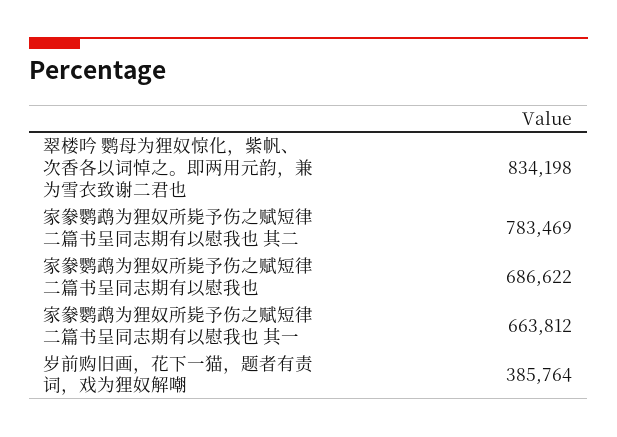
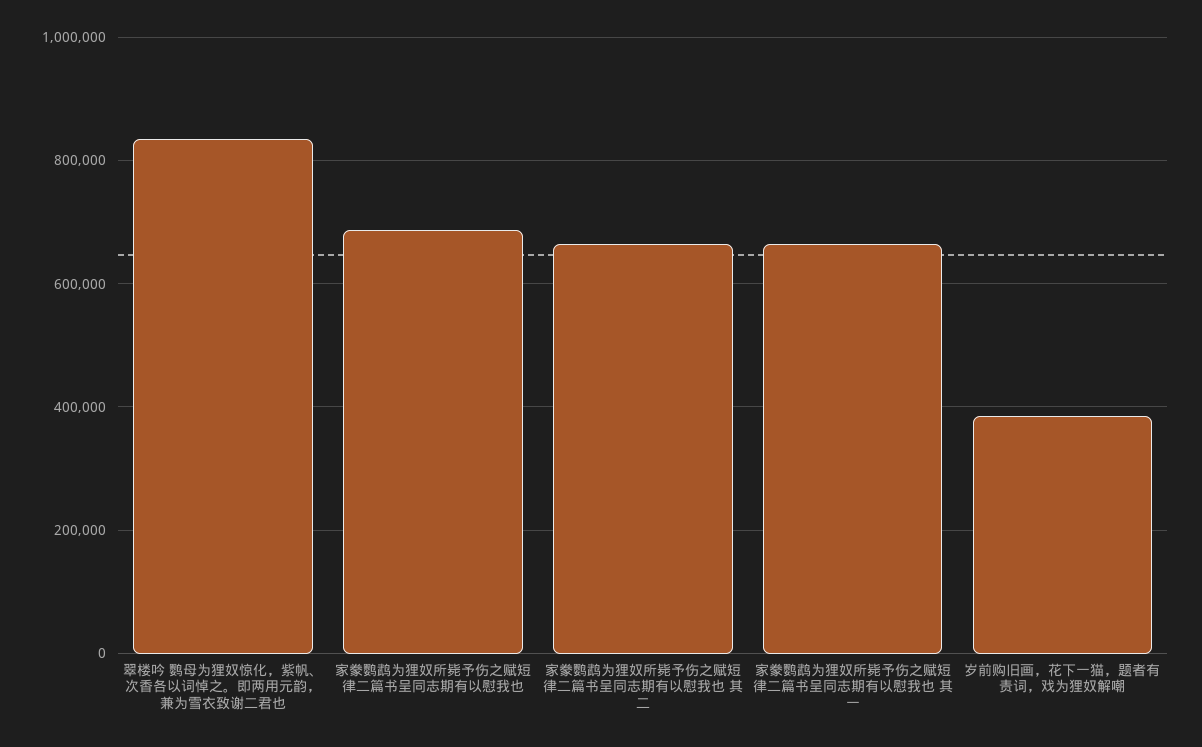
  {
    "翠楼吟 鹦母为狸奴惊化，紫帆、次香各以词悼之。即两用元韵，兼为雪衣致谢二君也": 834198,
-   "家豢鹦鹉为狸奴所毙予伤之赋短律二篇书呈同志期有以慰我也 其二": 783469,
+   "家豢鹦鹉为狸奴所毙予伤之赋短律二篇书呈同志期有以慰我也 其二": 660000,
    "家豢鹦鹉为狸奴所毙予伤之赋短律二篇书呈同志期有以慰我也": 686622,
    "家豢鹦鹉为狸奴所毙予伤之赋短律二篇书呈同志期有以慰我也 其一": 663812,
    "岁前购旧画，花下一猫，题者有责词，戏为狸奴解嘲": 385764
  }

